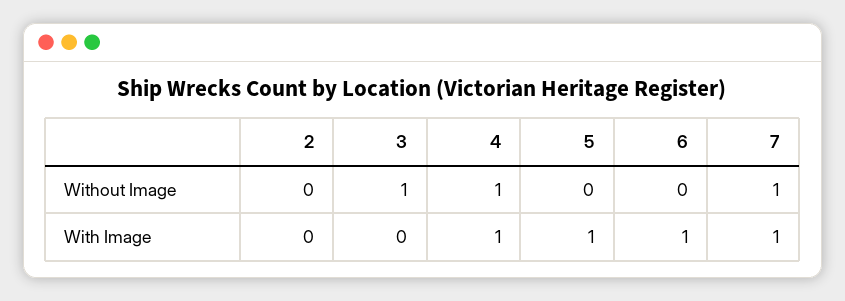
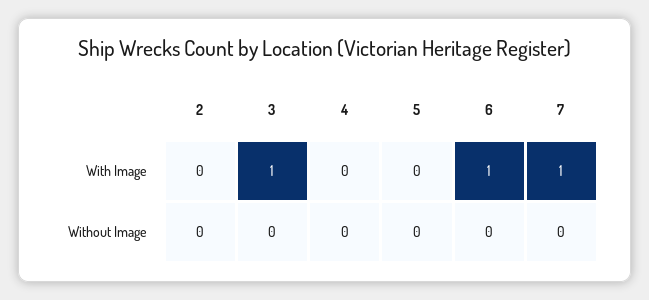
  {
    "2": {
      "Without Image": 0,
      "With Image": 0
    },
    "3": {
-     "Without Image": 1,
+     "Without Image": 0,
-     "With Image": 0
+     "With Image": 1
    },
    "4": {
-     "Without Image": 1,
+     "Without Image": 0,
-     "With Image": 1
+     "With Image": 0
    },
    "5": {
      "Without Image": 0,
-     "With Image": 1
+     "With Image": 0
    },
    "6": {
      "Without Image": 0,
      "With Image": 1
    },
    "7": {
-     "Without Image": 1,
+     "Without Image": 0,
      "With Image": 1
    }
  }

